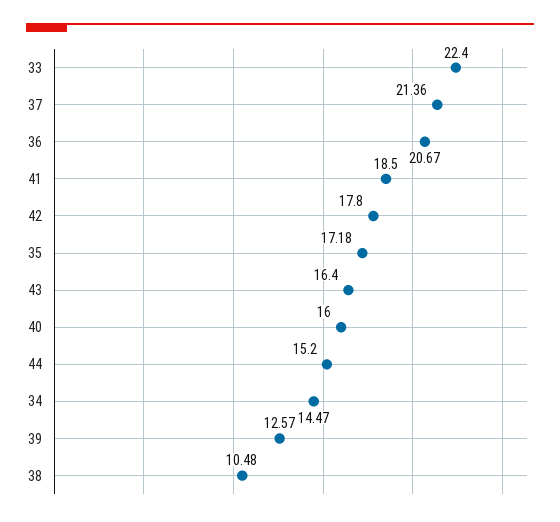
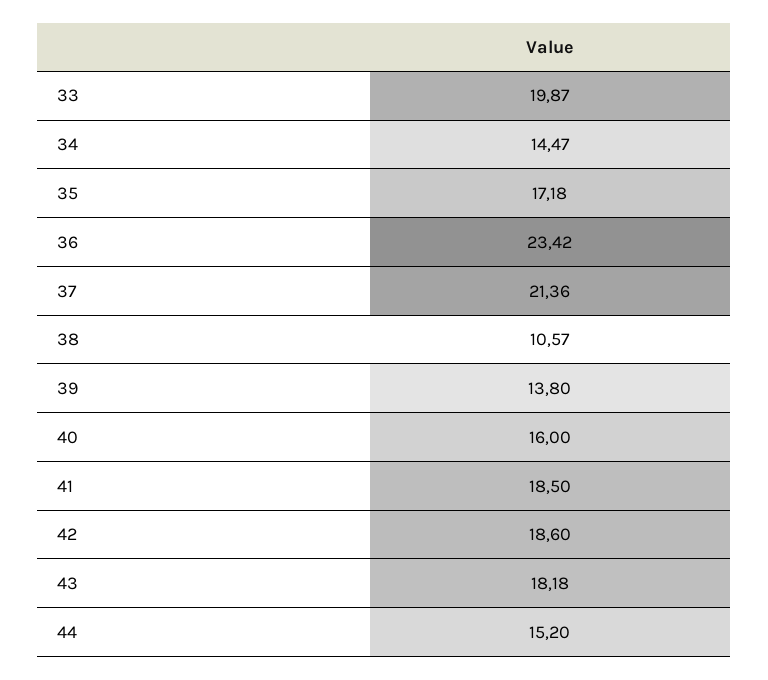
  {
-   "33": 22.4,
+   "33": 19.87,
    "37": 21.36,
-   "36": 20.67,
+   "36": 23.42,
    "41": 18.5,
-   "42": 17.8,
+   "42": 18.6,
    "35": 17.18,
-   "43": 16.4,
+   "43": 18.18,
    "40": 16,
    "44": 15.2,
    "34": 14.47,
-   "39": 12.57,
+   "39": 13.8,
-   "38": 10.48
+   "38": 10.57
  }

